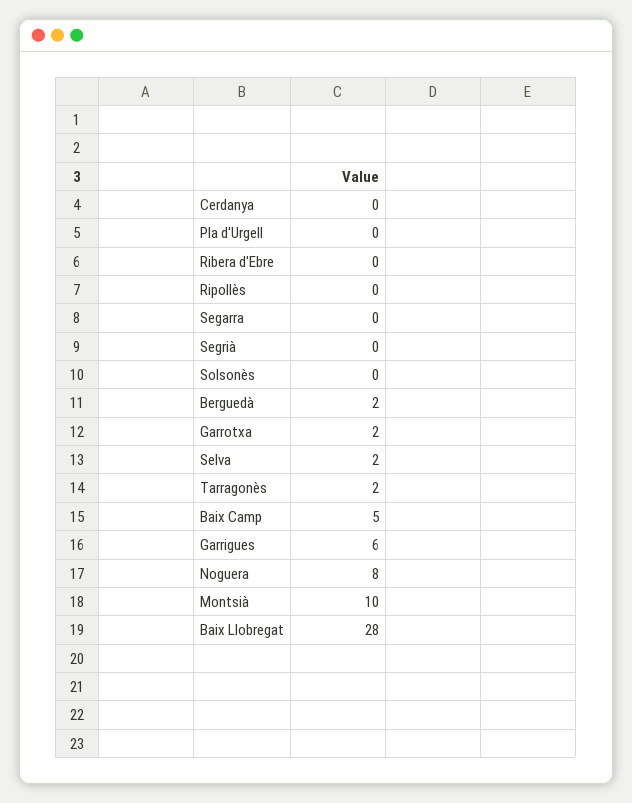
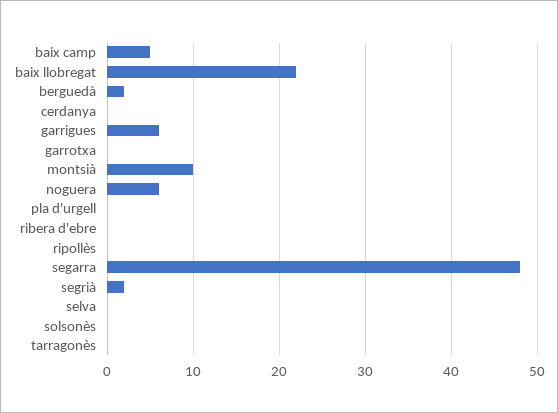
  {
    "Cerdanya": 0,
    "Pla d'Urgell": 0,
    "Ribera d'Ebre": 0,
    "Ripollès": 0,
-   "Segarra": 0,
+   "Segarra": 48,
-   "Segrià": 0,
+   "Segrià": 2,
    "Solsonès": 0,
    "Berguedà": 2,
-   "Garrotxa": 2,
+   "Garrotxa": 0,
-   "Selva": 2,
+   "Selva": 0,
-   "Tarragonès": 2,
+   "Tarragonès": 0,
    "Baix Camp": 5,
    "Garrigues": 6,
-   "Noguera": 8,
+   "Noguera": 6,
    "Montsià": 10,
-   "Baix Llobregat": 28
+   "Baix Llobregat": 22
  }

